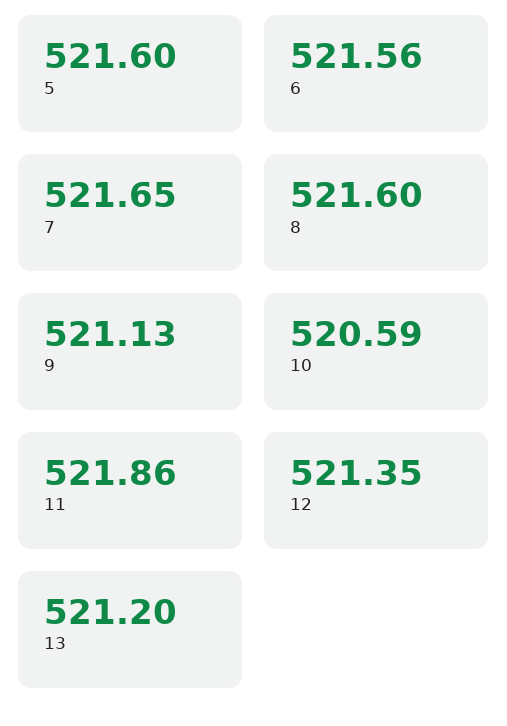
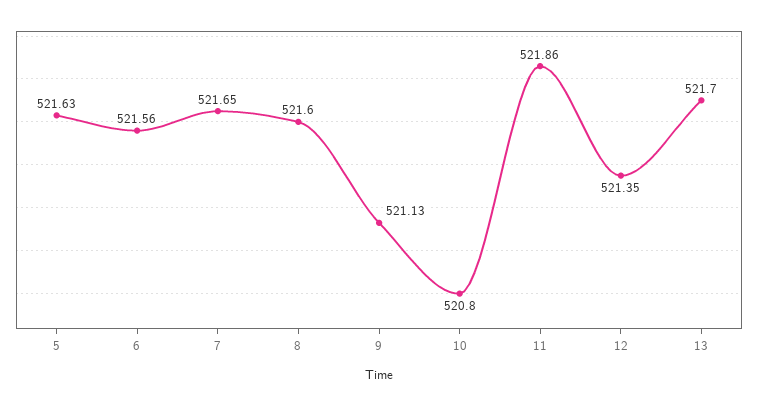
  {
-   "5": 521.6,
+   "5": 521.63,
    "6": 521.56,
    "7": 521.65,
    "8": 521.6,
    "9": 521.13,
-   "10": 520.59,
+   "10": 520.8,
    "11": 521.86,
    "12": 521.35,
-   "13": 521.2
+   "13": 521.7
  }

